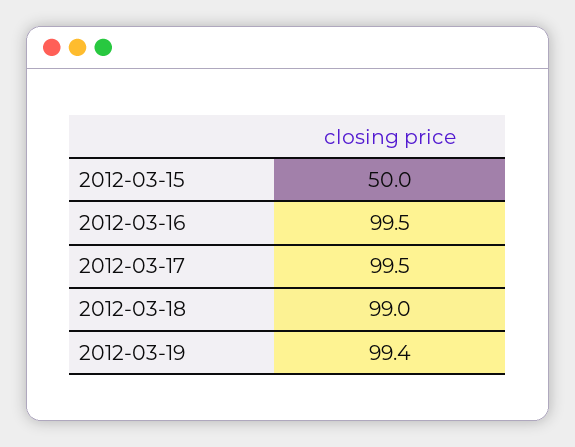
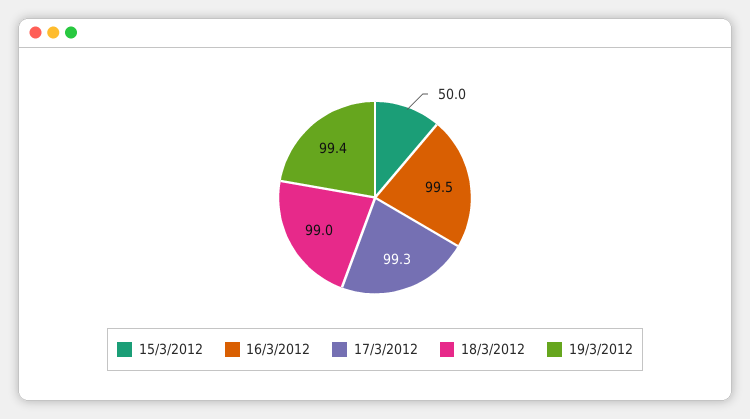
  {
    "2012-03-15": 50,
    "2012-03-16": 99.5,
-   "2012-03-17": 99.5,
+   "2012-03-17": 99.3,
    "2012-03-18": 99,
    "2012-03-19": 99.4
  }

